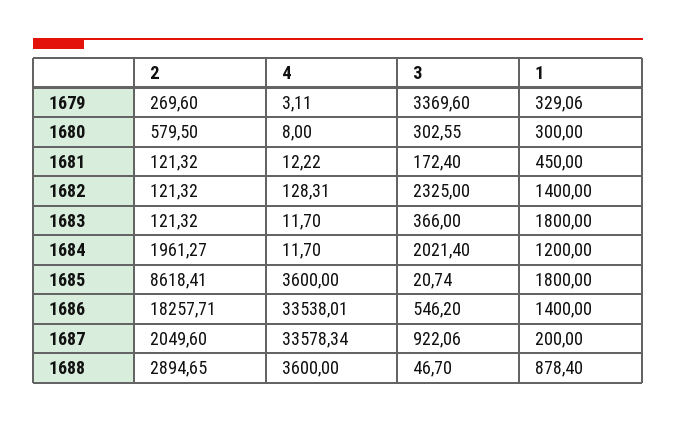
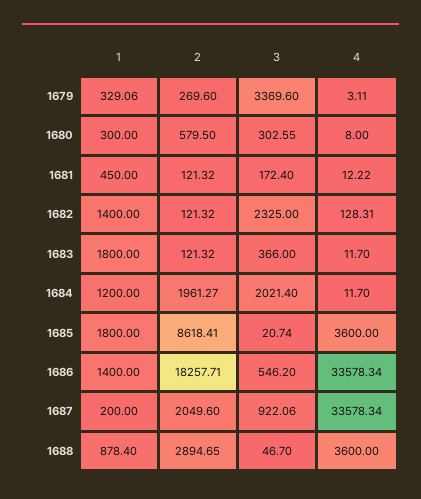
  {
    "2": {
      "1679": 269.6,
      "1680": 579.5,
      "1681": 121.32,
      "1682": 121.32,
      "1683": 121.32,
      "1684": 1961.27,
      "1685": 8618.41,
      "1686": 18257.71,
      "1687": 2049.6,
      "1688": 2894.65
    },
    "4": {
      "1679": 3.11,
      "1680": 8,
      "1681": 12.22,
      "1682": 128.31,
      "1683": 11.7,
      "1684": 11.7,
      "1685": 3600,
-     "1686": 33538.01,
+     "1686": 33578.34,
      "1687": 33578.34,
      "1688": 3600
    },
    "3": {
      "1679": 3369.6,
      "1680": 302.55,
      "1681": 172.4,
      "1682": 2325,
      "1683": 366,
      "1684": 2021.4,
      "1685": 20.74,
      "1686": 546.2,
      "1687": 922.06,
      "1688": 46.7
    },
    "1": {
      "1679": 329.06,
      "1680": 300,
      "1681": 450,
      "1682": 1400,
      "1683": 1800,
      "1684": 1200,
      "1685": 1800,
      "1686": 1400,
      "1687": 200,
      "1688": 878.4
    }
  }

